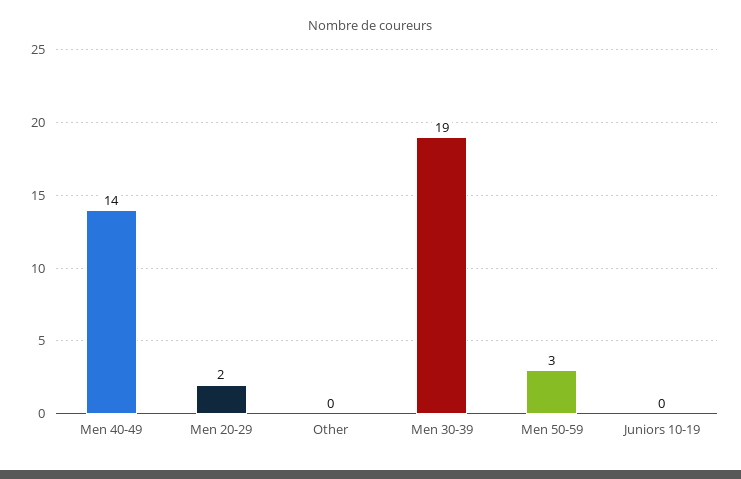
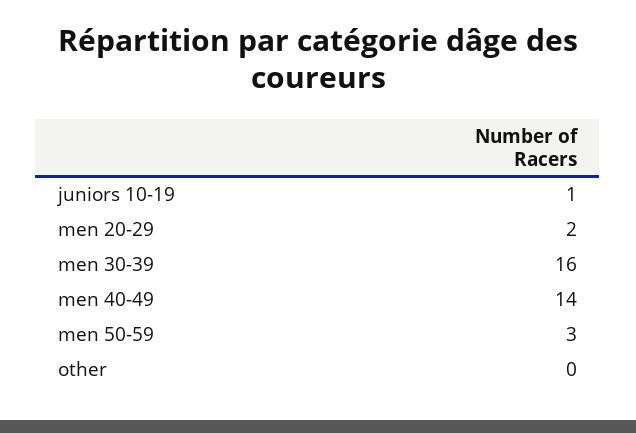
  {
    "Men 40-49": 14,
    "Men 20-29": 2,
    "Other": 0,
-   "Men 30-39": 19,
+   "Men 30-39": 16,
    "Men 50-59": 3,
-   "Juniors 10-19": 0
+   "Juniors 10-19": 1
  }

